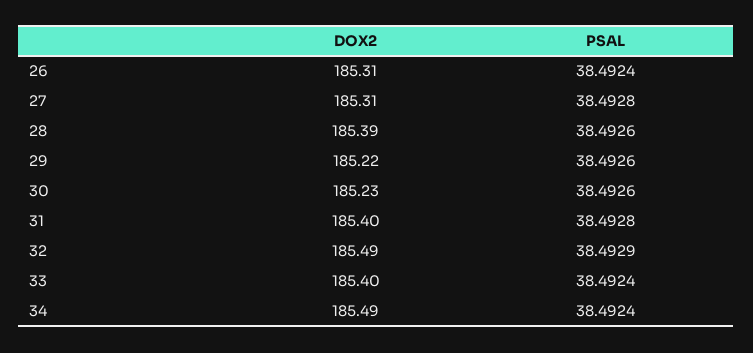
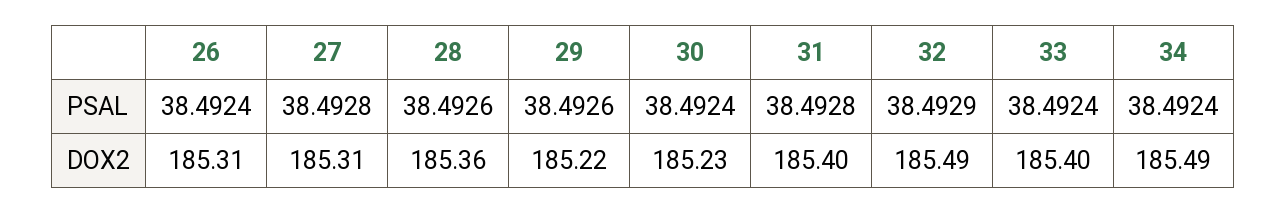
  {
    "DOX2": {
      "26": 185.31,
      "27": 185.31,
-     "28": 185.39,
+     "28": 185.36,
      "29": 185.22,
      "30": 185.23,
      "31": 185.4,
      "32": 185.49,
      "33": 185.4,
      "34": 185.49
    },
    "PSAL": {
      "26": 38.4924,
      "27": 38.4928,
      "28": 38.4926,
      "29": 38.4926,
-     "30": 38.4926,
+     "30": 38.4924,
      "31": 38.4928,
      "32": 38.4929,
      "33": 38.4924,
      "34": 38.4924
    }
  }

